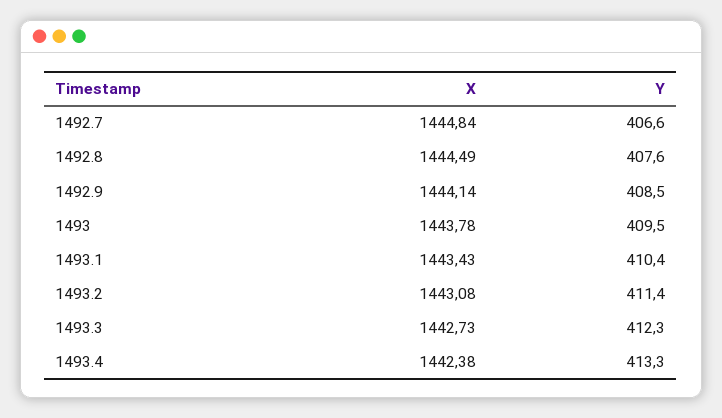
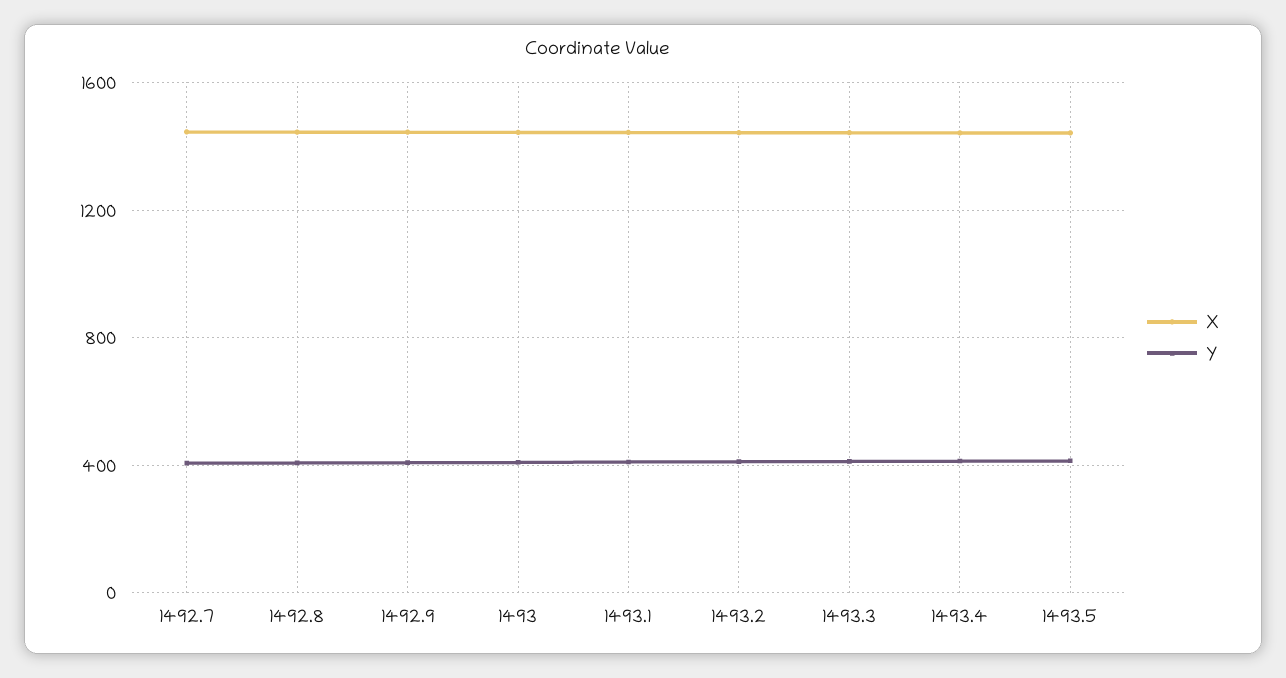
  {
    "X": {
      "1492.7": 1444.84,
      "1492.8": 1444.49,
      "1492.9": 1444.14,
      "1493": 1443.78,
      "1493.1": 1443.43,
      "1493.2": 1443.08,
      "1493.3": 1442.73,
-     "1493.4": 1442.38
+     "1493.4": 1442.38,
+     "1493.5": 1450
    },
    "Y": {
      "1492.7": 406.6,
      "1492.8": 407.6,
      "1492.9": 408.5,
      "1493": 409.5,
      "1493.1": 410.4,
      "1493.2": 411.4,
      "1493.3": 412.3,
-     "1493.4": 413.3
+     "1493.4": 413.3,
+     "1493.5": 400
    }
  }

